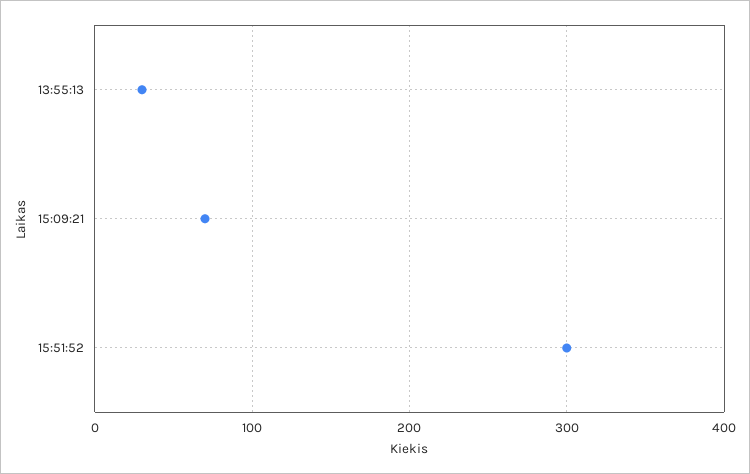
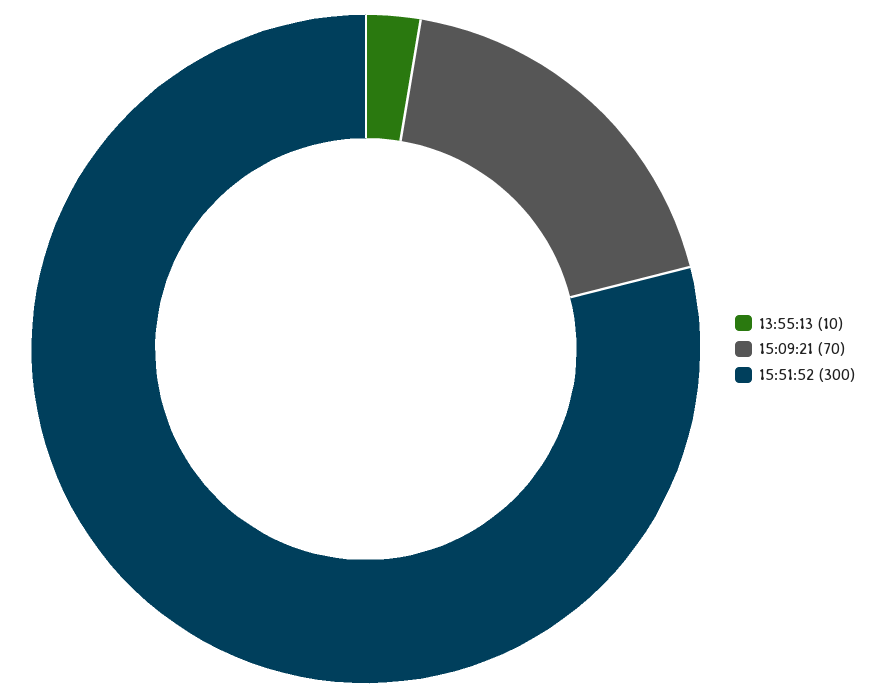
  {
-   "13:55:13": 30,
+   "13:55:13": 10,
    "15:09:21": 70,
    "15:51:52": 300
  }

